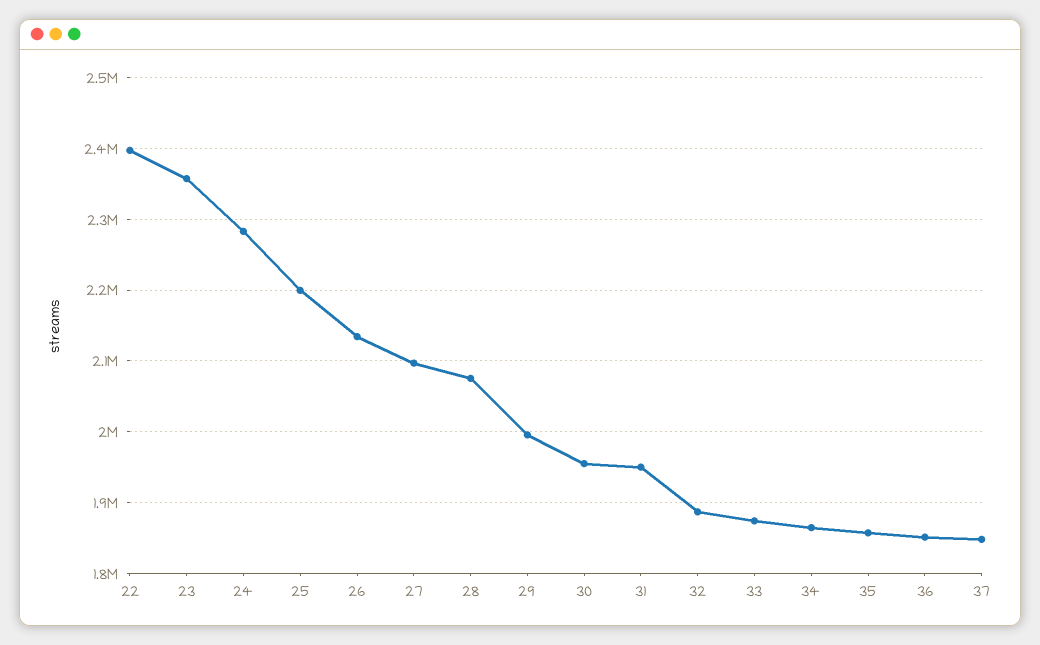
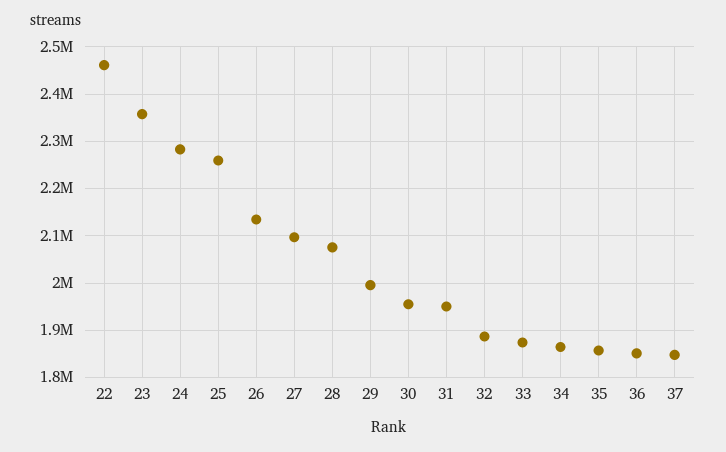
  {
-   "22": 2400000,
+   "22": 2460000,
    "23": 2360000,
    "24": 2280000,
-   "25": 2200000,
+   "25": 2260000,
    "26": 2130000,
    "27": 2100000,
    "28": 2080000,
    "29": 2000000,
    "30": 1960000,
    "31": 1950000,
    "32": 1890000,
    "33": 1870000,
    "34": 1860000,
    "35": 1860000,
    "36": 1850000,
    "37": 1850000
  }

